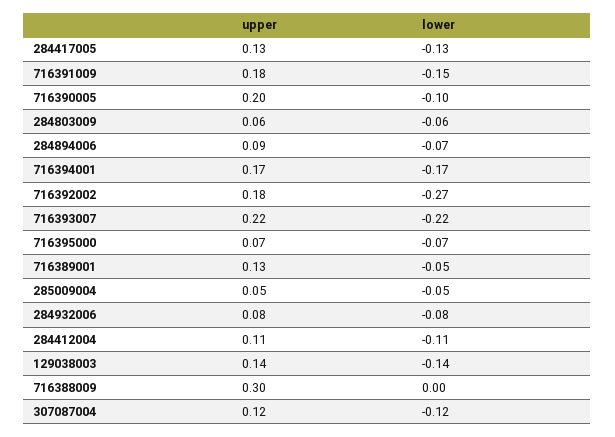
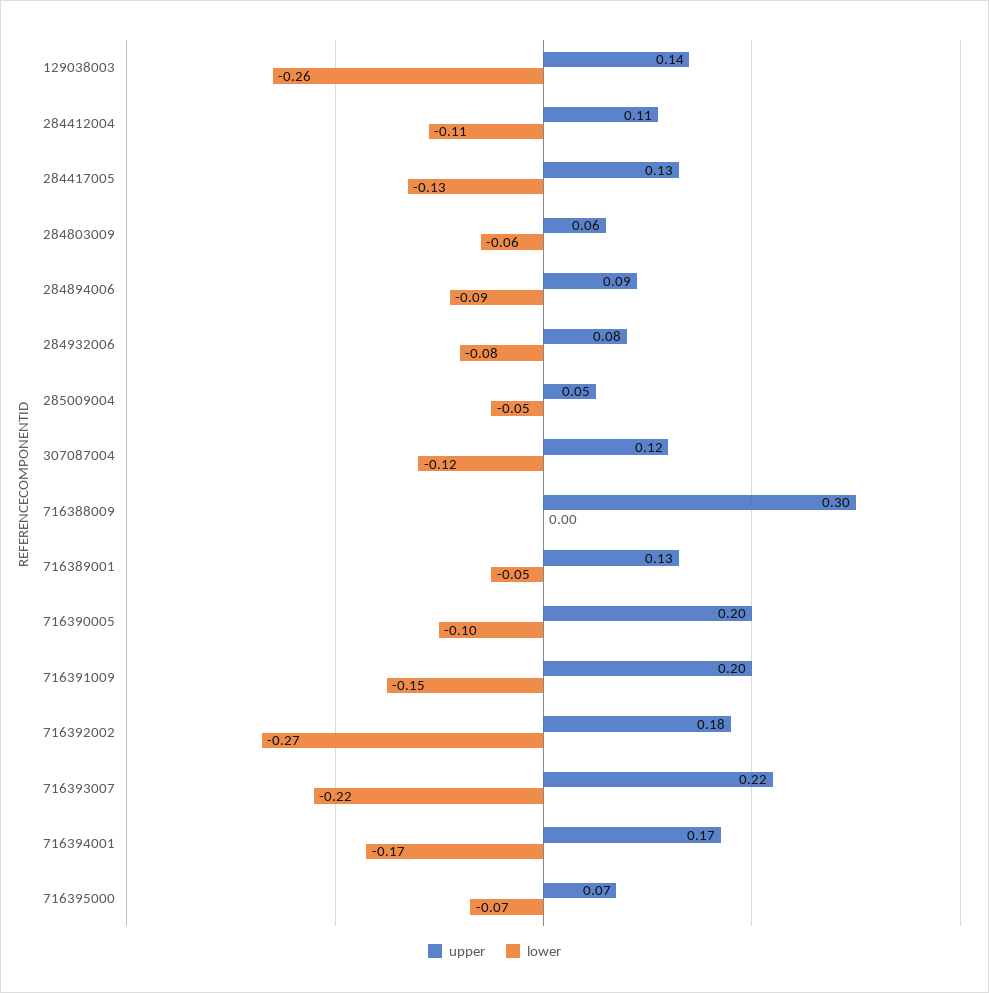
  {
    "upper": {
      "284417005": 0.13,
-     "716391009": 0.18,
+     "716391009": 0.2,
      "716390005": 0.2,
      "284803009": 0.06,
      "284894006": 0.09,
      "716394001": 0.17,
      "716392002": 0.18,
      "716393007": 0.22,
      "716395000": 0.07,
      "716389001": 0.13,
      "285009004": 0.05,
      "284932006": 0.08,
      "284412004": 0.11,
      "129038003": 0.14,
      "716388009": 0.3,
      "307087004": 0.12
    },
    "lower": {
      "284417005": -0.13,
      "716391009": -0.15,
      "716390005": -0.1,
      "284803009": -0.06,
-     "284894006": -0.07,
+     "284894006": -0.09,
      "716394001": -0.17,
      "716392002": -0.27,
      "716393007": -0.22,
      "716395000": -0.07,
      "716389001": -0.05,
      "285009004": -0.05,
      "284932006": -0.08,
      "284412004": -0.11,
-     "129038003": -0.14,
+     "129038003": -0.26,
      "716388009": 0,
      "307087004": -0.12
    }
  }

